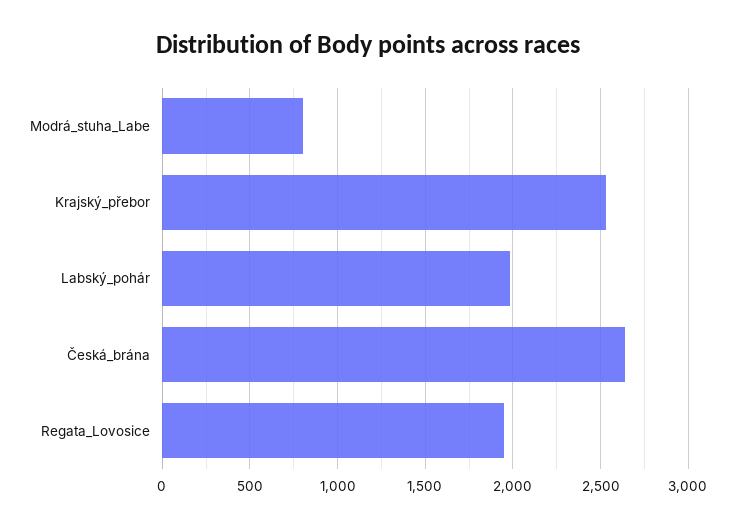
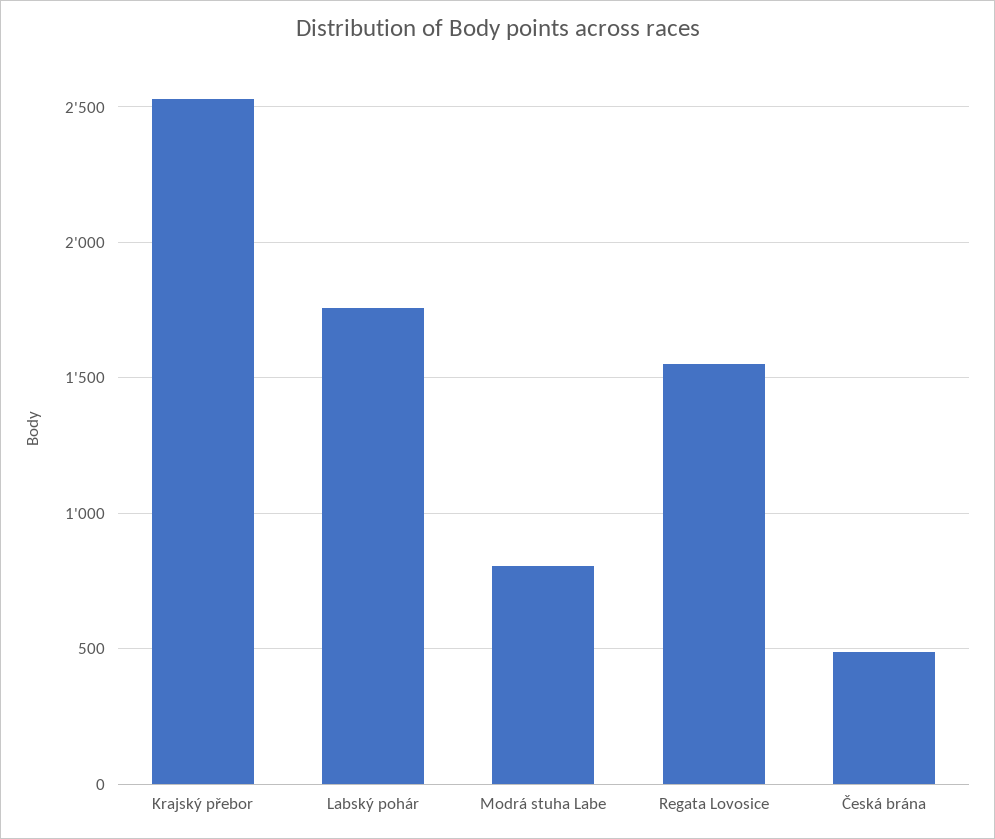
  {
    "Modrá_stuha_Labe": 800,
    "Krajský_přebor": 2550,
-   "Labský_pohár": 2000,
+   "Labský_pohár": 1750,
-   "Česká_brána": 2650,
+   "Česká_brána": 500,
-   "Regata_Lovosice": 1950
+   "Regata_Lovosice": 1550
  }

